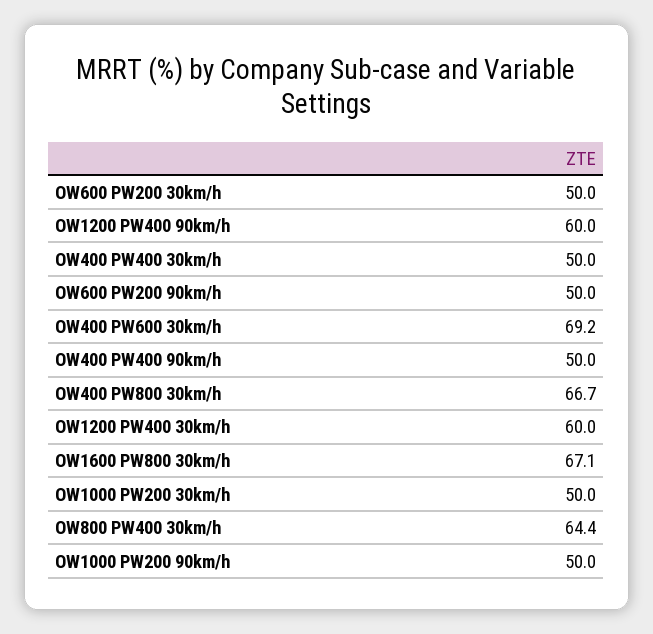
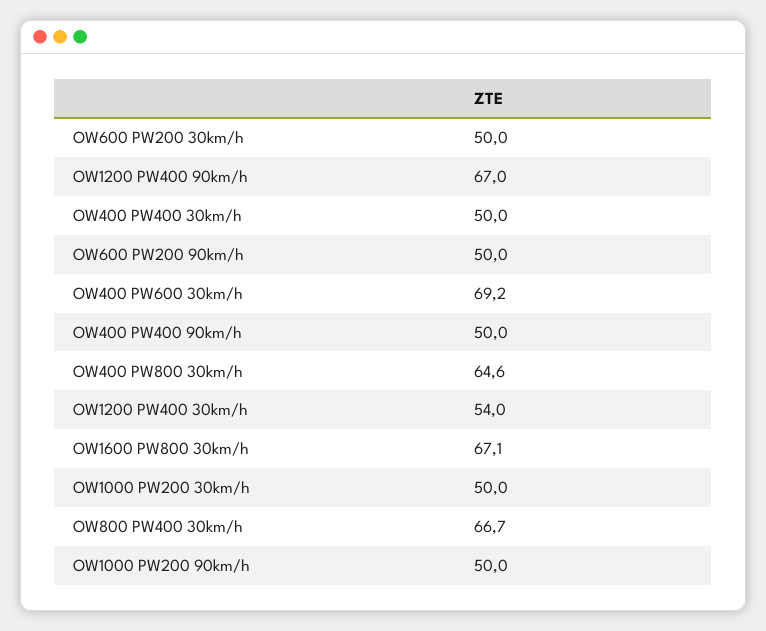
  {
    "OW600 PW200 30km/h": 50,
-   "OW1200 PW400 90km/h": 60,
+   "OW1200 PW400 90km/h": 67,
    "OW400 PW400 30km/h": 50,
    "OW600 PW200 90km/h": 50,
    "OW400 PW600 30km/h": 69.2,
    "OW400 PW400 90km/h": 50,
-   "OW400 PW800 30km/h": 66.7,
+   "OW400 PW800 30km/h": 64.6,
-   "OW1200 PW400 30km/h": 60,
+   "OW1200 PW400 30km/h": 54,
    "OW1600 PW800 30km/h": 67.1,
    "OW1000 PW200 30km/h": 50,
-   "OW800 PW400 30km/h": 64.4,
+   "OW800 PW400 30km/h": 66.7,
    "OW1000 PW200 90km/h": 50
  }

